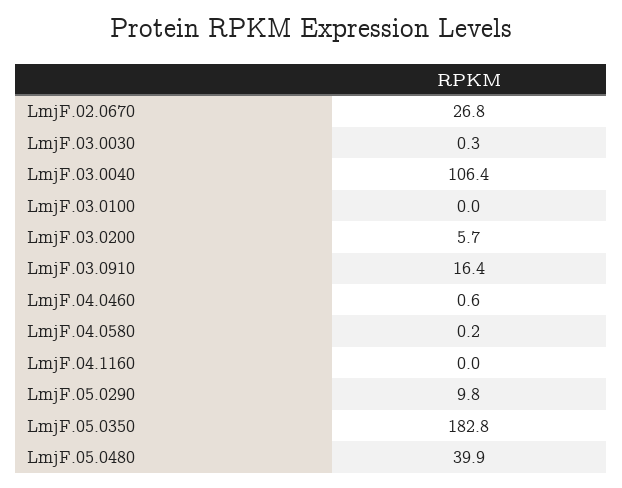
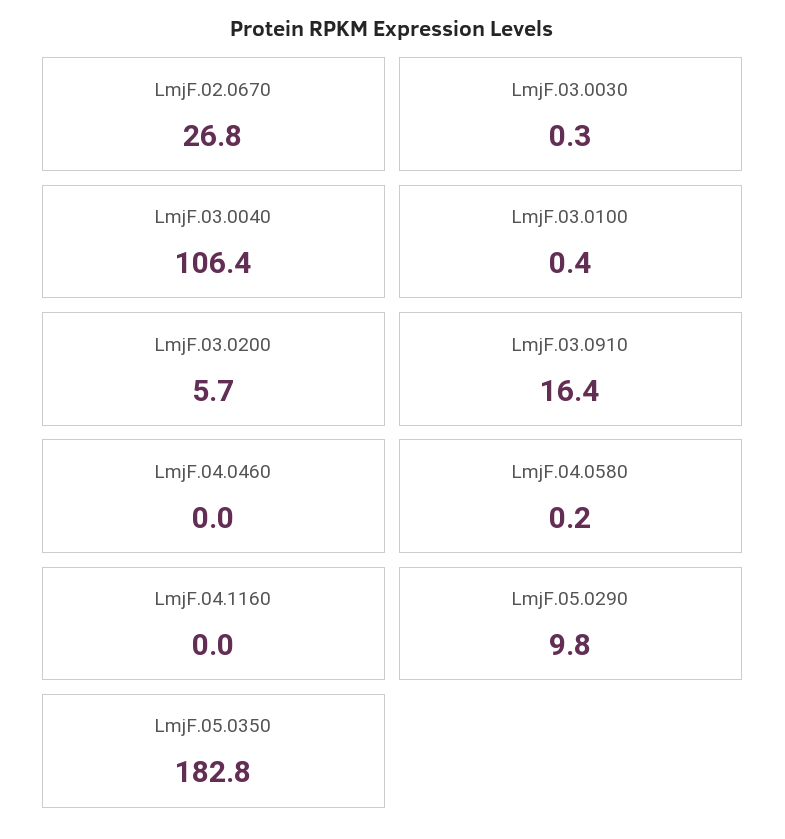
  {
    "LmjF.02.0670": 26.8,
    "LmjF.03.0030": 0.3,
    "LmjF.03.0040": 106.4,
-   "LmjF.03.0100": 0,
+   "LmjF.03.0100": 0.4,
    "LmjF.03.0200": 5.7,
    "LmjF.03.0910": 16.4,
-   "LmjF.04.0460": 0.6,
+   "LmjF.04.0460": 0,
    "LmjF.04.0580": 0.2,
    "LmjF.04.1160": 0,
    "LmjF.05.0290": 9.8,
-   "LmjF.05.0350": 182.8,
+   "LmjF.05.0350": 182.8
-   "LmjF.05.0480": 39.9
  }

